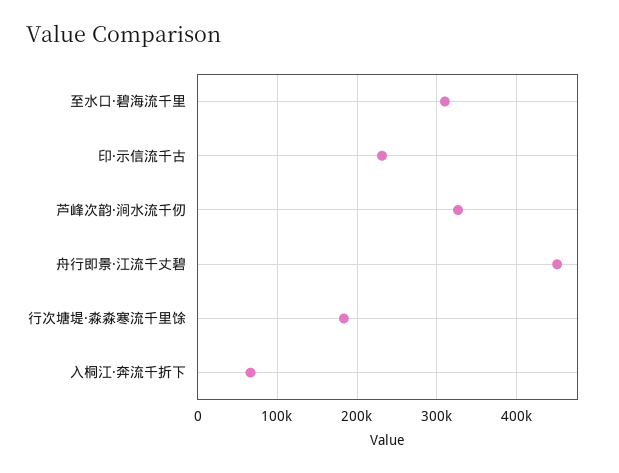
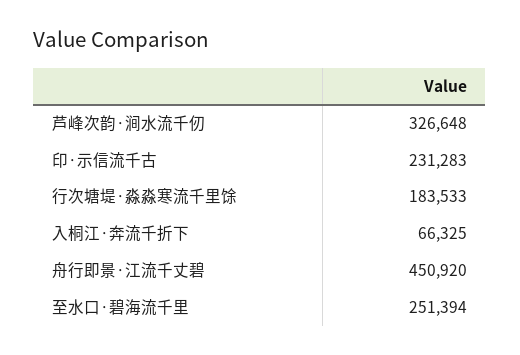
  {
-   "至水口·碧海流千里": 310000,
+   "至水口·碧海流千里": 251394,
    "印·示信流千古": 231283,
    "芦峰次韵·涧水流千仞": 326648,
    "舟行即景·江流千丈碧": 450920,
    "行次塘堤·淼淼寒流千里馀": 183533,
    "入桐江·奔流千折下": 66325
  }

